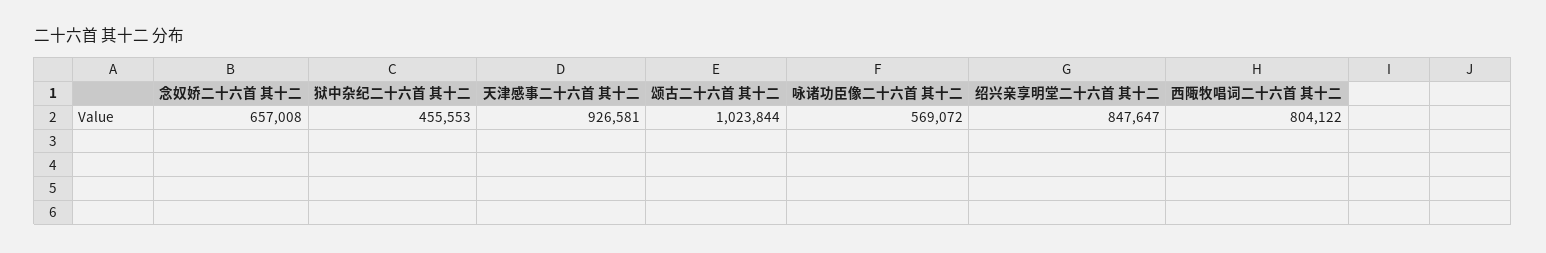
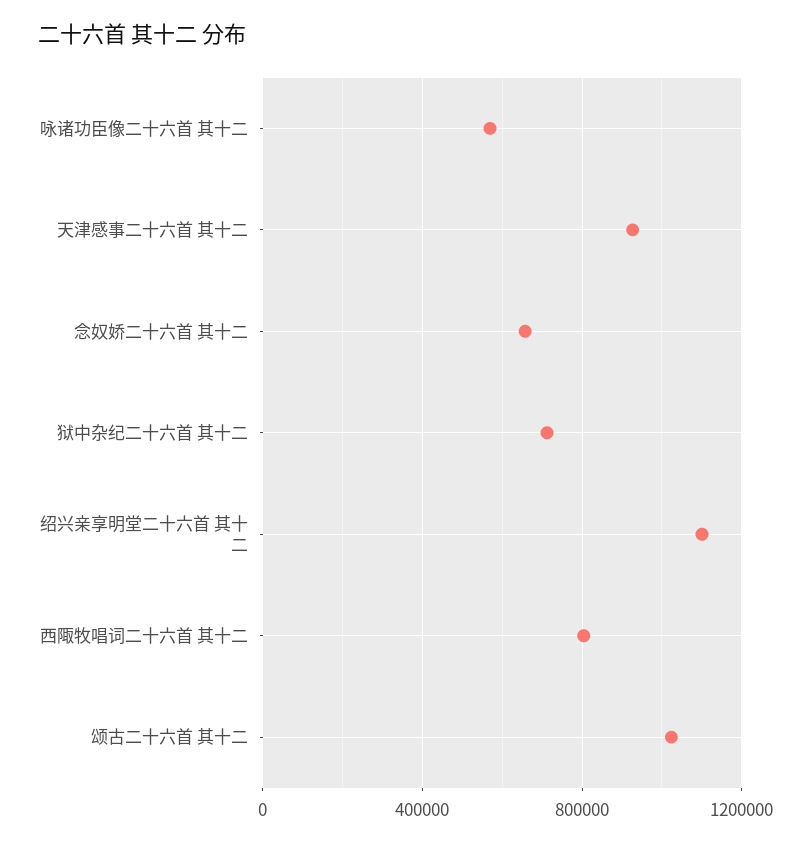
  {
    "念奴娇二十六首 其十二": 657008,
-   "狱中杂纪二十六首 其十二": 455553,
+   "狱中杂纪二十六首 其十二": 700000,
    "天津感事二十六首 其十二": 926581,
    "颂古二十六首 其十二": 1023844,
    "咏诸功臣像二十六首 其十二": 569072,
-   "绍兴亲享明堂二十六首 其十二": 847647,
+   "绍兴亲享明堂二十六首 其十二": 1100000,
    "西陬牧唱词二十六首 其十二": 804122
  }

